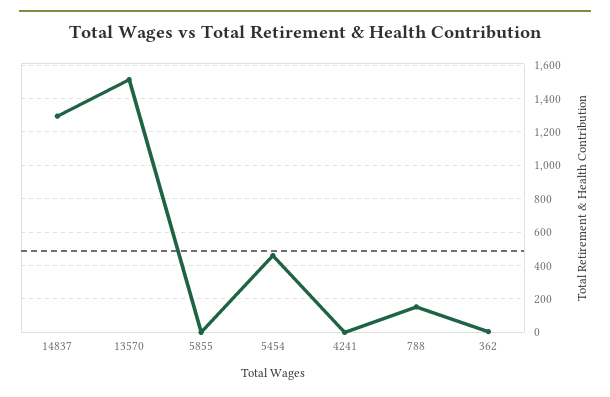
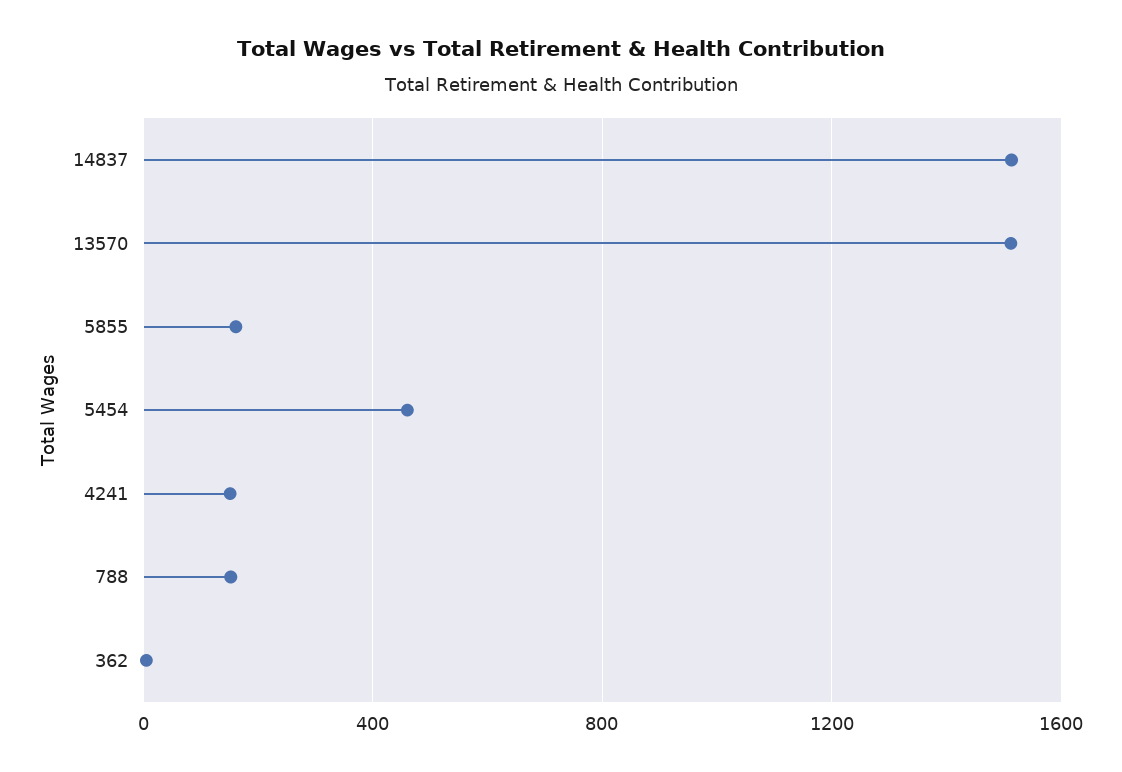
  {
-   "14837": 1300,
+   "14837": 1500,
    "13570": 1500,
-   "5855": 0,
+   "5855": 150,
    "5454": 450,
-   "4241": 0,
+   "4241": 150,
    "788": 150,
    "362": 0
  }

